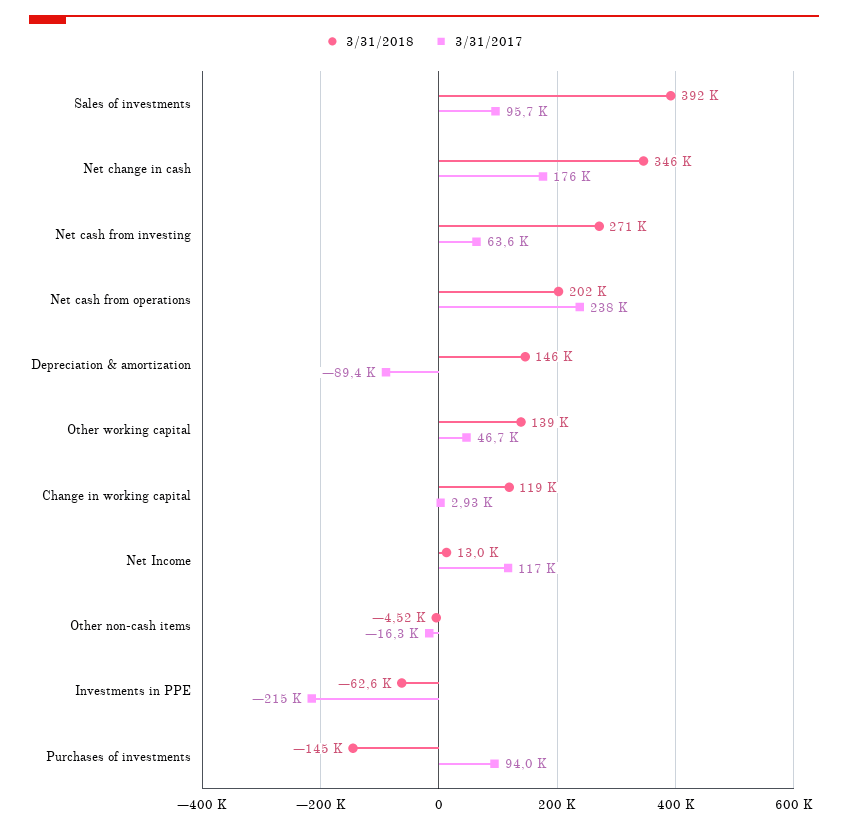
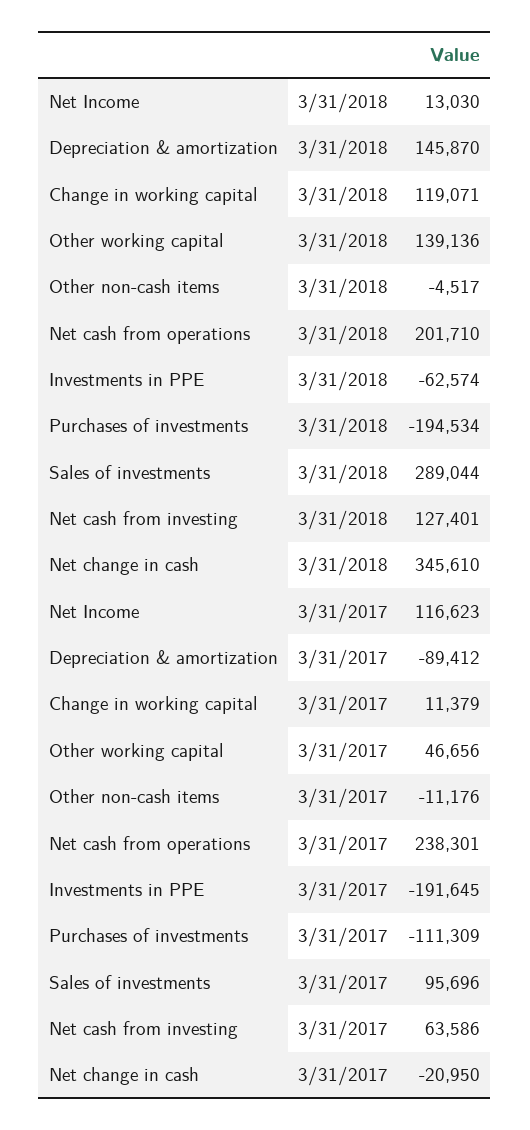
  {
    "3/31/2018": {
-     "Sales of investments": 392000,
+     "Sales of investments": 289044,
      "Net change in cash": 345610,
-     "Net cash from investing": 271000,
+     "Net cash from investing": 127401,
      "Net cash from operations": 201710,
      "Depreciation & amortization": 145870,
      "Other working capital": 139136,
      "Change in working capital": 119071,
      "Net Income": 13030,
      "Other non-cash items": -4517,
      "Investments in PPE": -62574,
-     "Purchases of investments": -145000
+     "Purchases of investments": -194534
    },
    "3/31/2017": {
      "Sales of investments": 95696,
-     "Net change in cash": 176000,
+     "Net change in cash": -20950,
      "Net cash from investing": 63586,
      "Net cash from operations": 238301,
      "Depreciation & amortization": -89412,
      "Other working capital": 46656,
-     "Change in working capital": 2930,
+     "Change in working capital": 11379,
      "Net Income": 116623,
-     "Other non-cash items": -16300,
+     "Other non-cash items": -11176,
-     "Investments in PPE": -215000,
+     "Investments in PPE": -191645,
-     "Purchases of investments": 94000
+     "Purchases of investments": -111309
    }
  }

